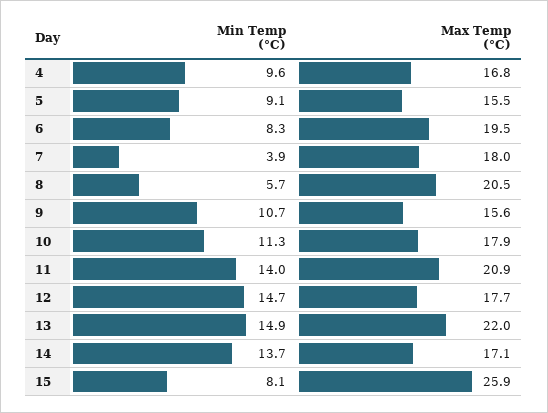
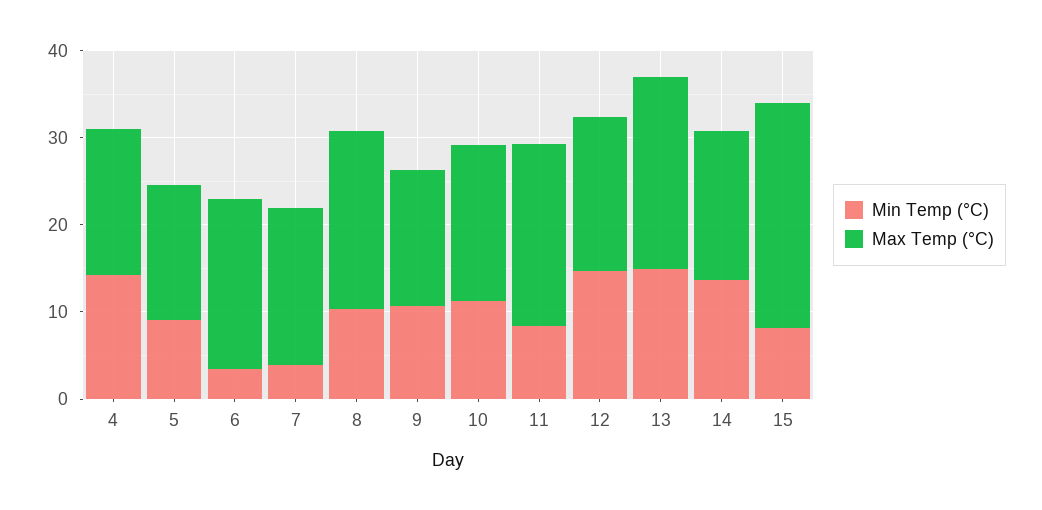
  {
    "Min Temp (°C)": {
-     "4": 9.6,
+     "4": 14,
      "5": 9.1,
-     "6": 8.3,
+     "6": 4,
      "7": 3.9,
-     "8": 5.7,
+     "8": 10,
      "9": 10.7,
      "10": 11.3,
-     "11": 14,
+     "11": 8,
      "12": 14.7,
      "13": 14.9,
      "14": 13.7,
      "15": 8.1
    },
    "Max Temp (°C)": {
      "4": 16.8,
      "5": 15.5,
      "6": 19.5,
      "7": 18,
      "8": 20.5,
      "9": 15.6,
      "10": 17.9,
      "11": 20.9,
      "12": 17.7,
      "13": 22,
      "14": 17.1,
      "15": 25.9
    }
  }

